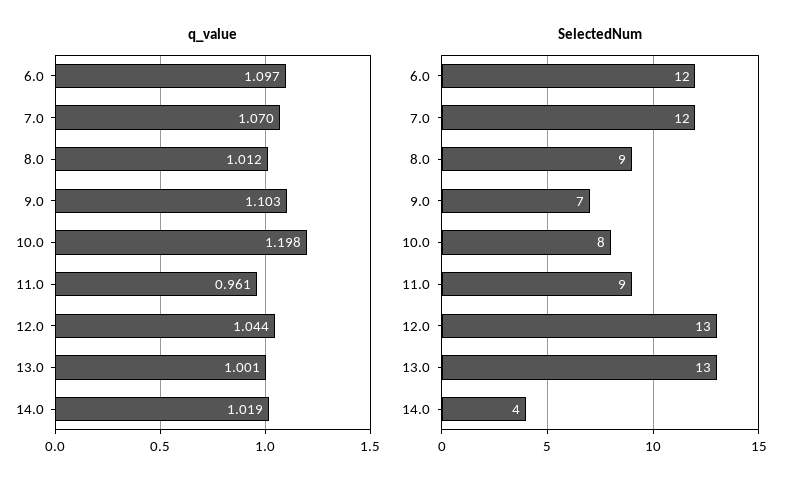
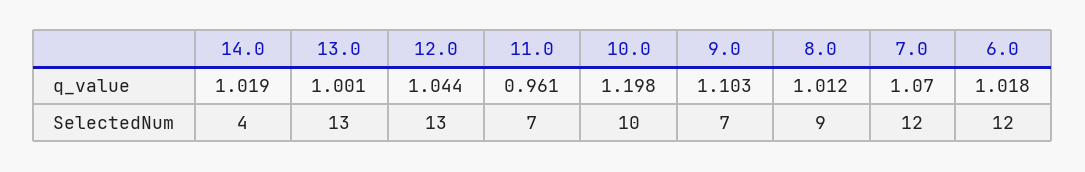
  {
    "q_value": {
-     "6.0": 1.097,
+     "6.0": 1.018,
      "7.0": 1.07,
      "8.0": 1.012,
      "9.0": 1.103,
      "10.0": 1.198,
      "11.0": 0.961,
      "12.0": 1.044,
      "13.0": 1.001,
      "14.0": 1.019
    },
    "SelectedNum": {
      "6.0": 12,
      "7.0": 12,
      "8.0": 9,
      "9.0": 7,
-     "10.0": 8,
+     "10.0": 10,
-     "11.0": 9,
+     "11.0": 7,
      "12.0": 13,
      "13.0": 13,
      "14.0": 4
    }
  }

